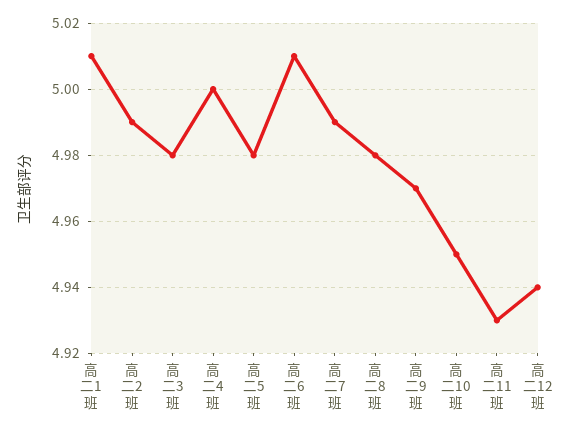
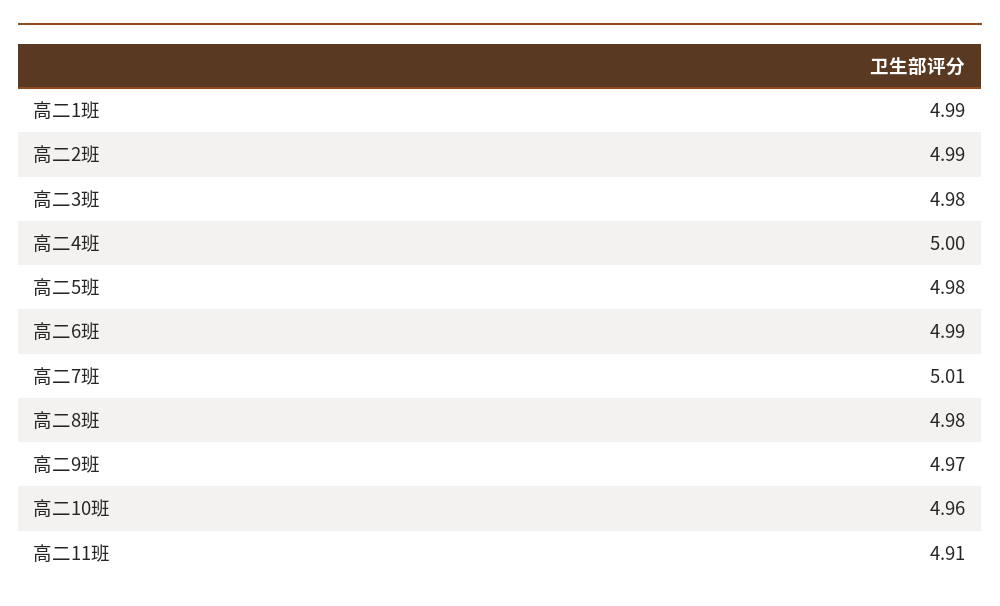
  {
-   "高二1班": 5.01,
+   "高二1班": 4.99,
    "高二2班": 4.99,
    "高二3班": 4.98,
    "高二4班": 5,
    "高二5班": 4.98,
-   "高二6班": 5.01,
+   "高二6班": 4.99,
-   "高二7班": 4.99,
+   "高二7班": 5.01,
    "高二8班": 4.98,
    "高二9班": 4.97,
-   "高二10班": 4.95,
+   "高二10班": 4.96,
-   "高二11班": 4.93,
+   "高二11班": 4.91
-   "高二12班": 4.94
  }

